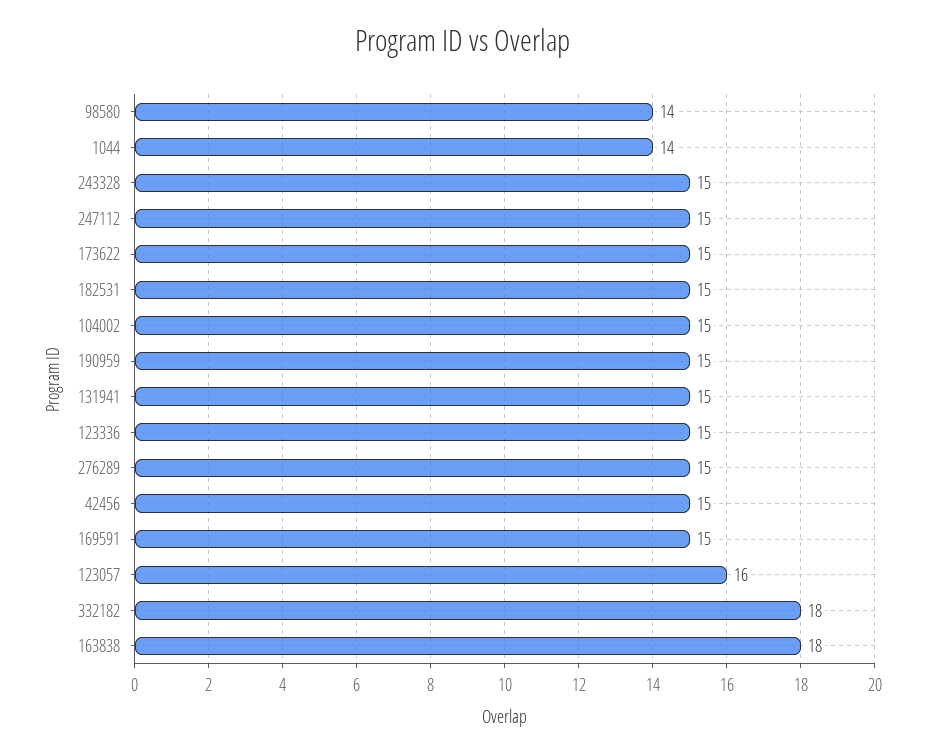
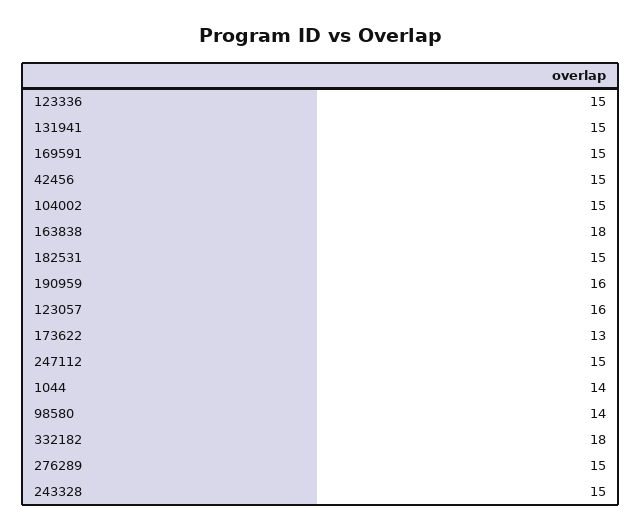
  {
    "98580": 14,
    "1044": 14,
    "243328": 15,
    "247112": 15,
-   "173622": 15,
+   "173622": 13,
    "182531": 15,
    "104002": 15,
-   "190959": 15,
+   "190959": 16,
    "131941": 15,
    "123336": 15,
    "276289": 15,
    "42456": 15,
    "169591": 15,
    "123057": 16,
    "332182": 18,
    "163838": 18
  }

